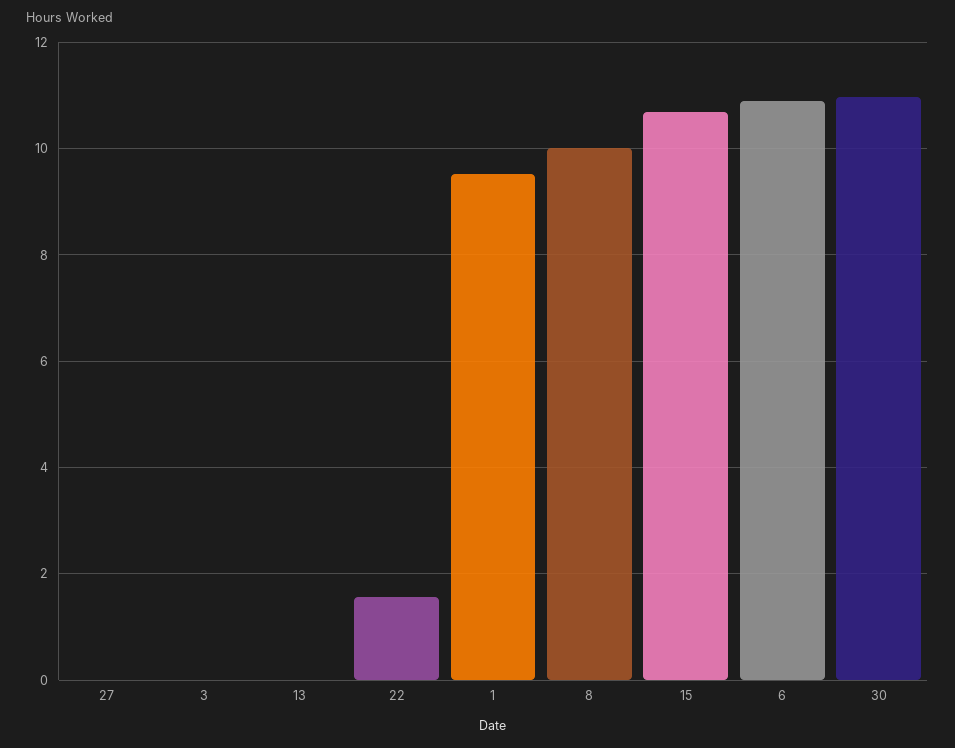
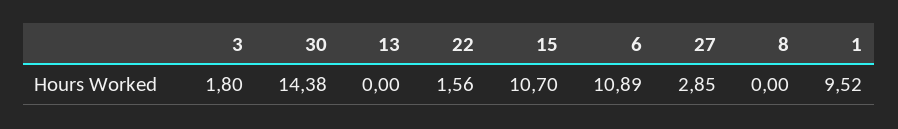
  {
-   "27": 0,
+   "27": 2.85,
-   "3": 0,
+   "3": 1.8,
    "13": 0,
    "22": 1.56,
    "1": 9.52,
-   "8": 10,
+   "8": 0,
    "15": 10.7,
    "6": 10.89,
-   "30": 11
+   "30": 14.38
  }

